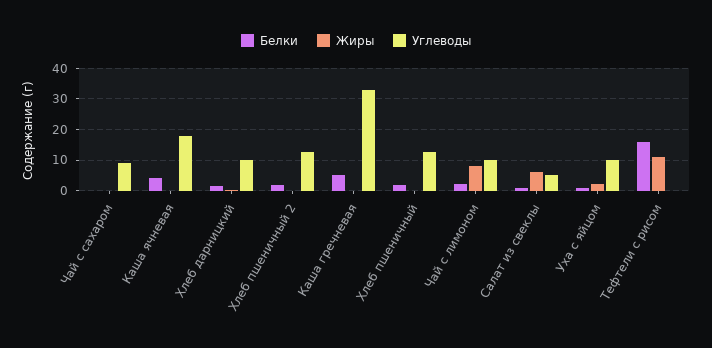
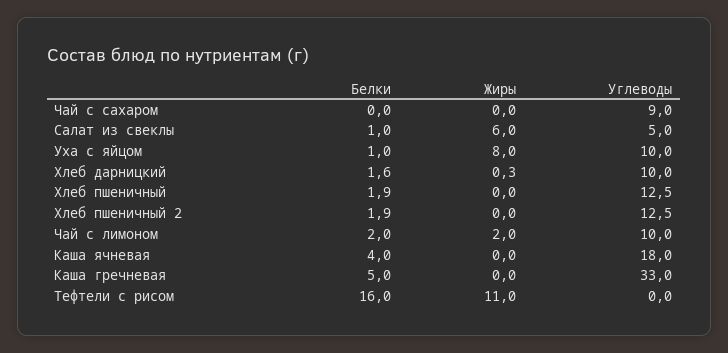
  {
    "Белки": {
      "Чай с сахаром": 0,
      "Каша ячневая": 4,
      "Хлеб дарницкий": 1.6,
      "Хлеб пшеничный 2": 1.9,
      "Каша гречневая": 5,
      "Хлеб пшеничный": 1.9,
      "Чай с лимоном": 2,
      "Салат из свеклы": 1,
      "Уха с яйцом": 1,
      "Тефтели с рисом": 16
    },
    "Жиры": {
      "Чай с сахаром": 0,
      "Каша ячневая": 0,
      "Хлеб дарницкий": 0.3,
      "Хлеб пшеничный 2": 0,
      "Каша гречневая": 0,
      "Хлеб пшеничный": 0,
-     "Чай с лимоном": 8,
+     "Чай с лимоном": 2,
      "Салат из свеклы": 6,
-     "Уха с яйцом": 2,
+     "Уха с яйцом": 8,
      "Тефтели с рисом": 11
    },
    "Углеводы": {
      "Чай с сахаром": 9,
      "Каша ячневая": 18,
      "Хлеб дарницкий": 10,
      "Хлеб пшеничный 2": 12.5,
      "Каша гречневая": 33,
      "Хлеб пшеничный": 12.5,
      "Чай с лимоном": 10,
      "Салат из свеклы": 5,
      "Уха с яйцом": 10,
      "Тефтели с рисом": 0
    }
  }

